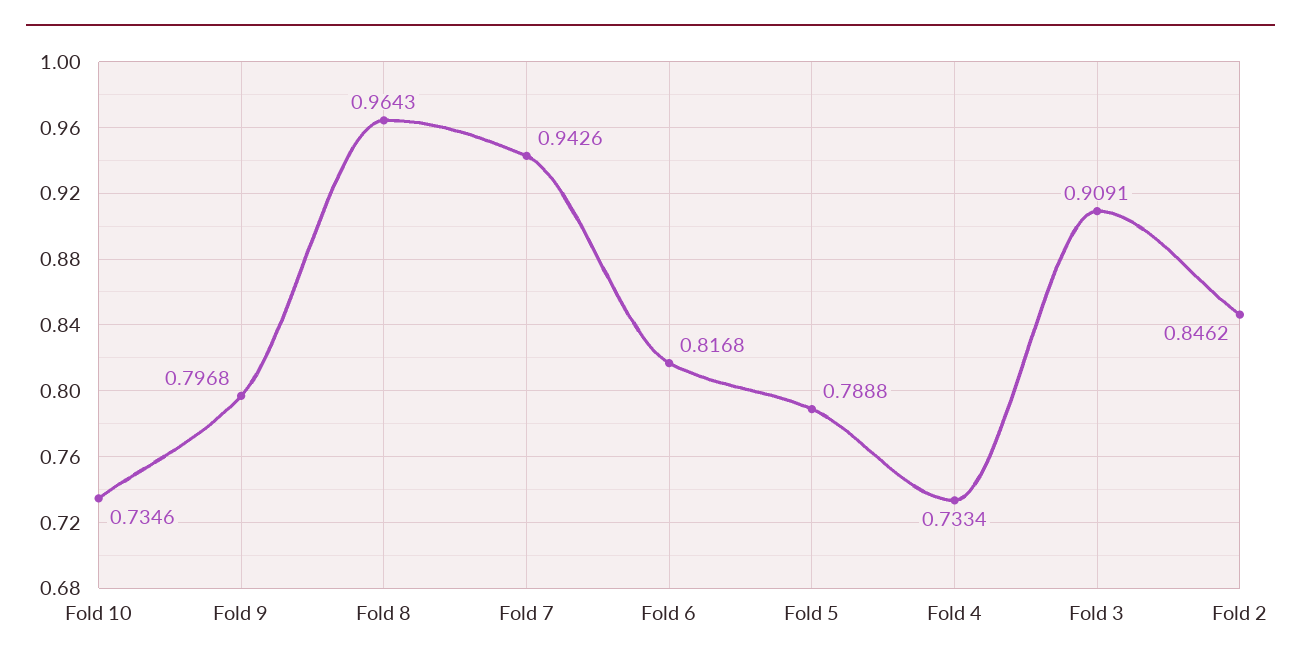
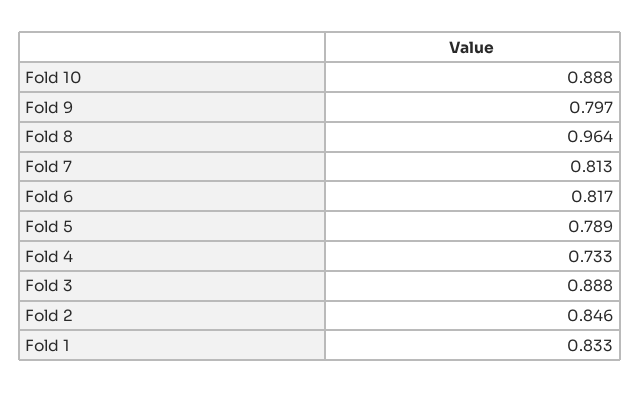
  {
-   "Fold 10": 0.7346,
+   "Fold 10": 0.888,
    "Fold 9": 0.7968,
    "Fold 8": 0.9643,
-   "Fold 7": 0.9426,
+   "Fold 7": 0.813,
    "Fold 6": 0.8168,
    "Fold 5": 0.7888,
    "Fold 4": 0.7334,
-   "Fold 3": 0.9091,
+   "Fold 3": 0.888,
-   "Fold 2": 0.8462
+   "Fold 2": 0.8462,
+   "Fold 1": 0.833
  }

